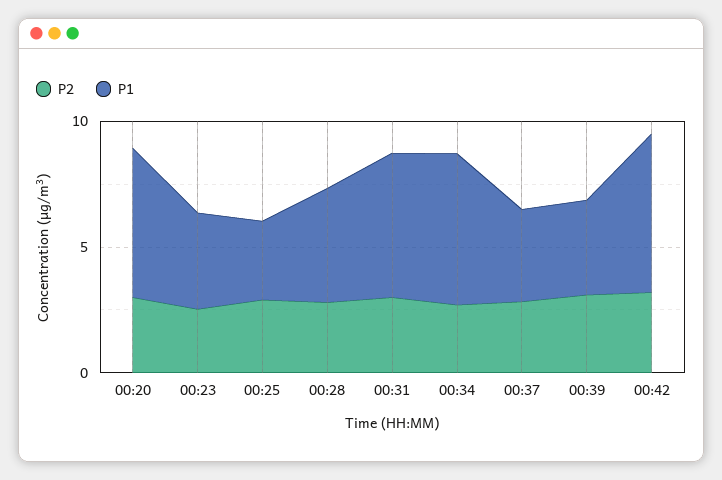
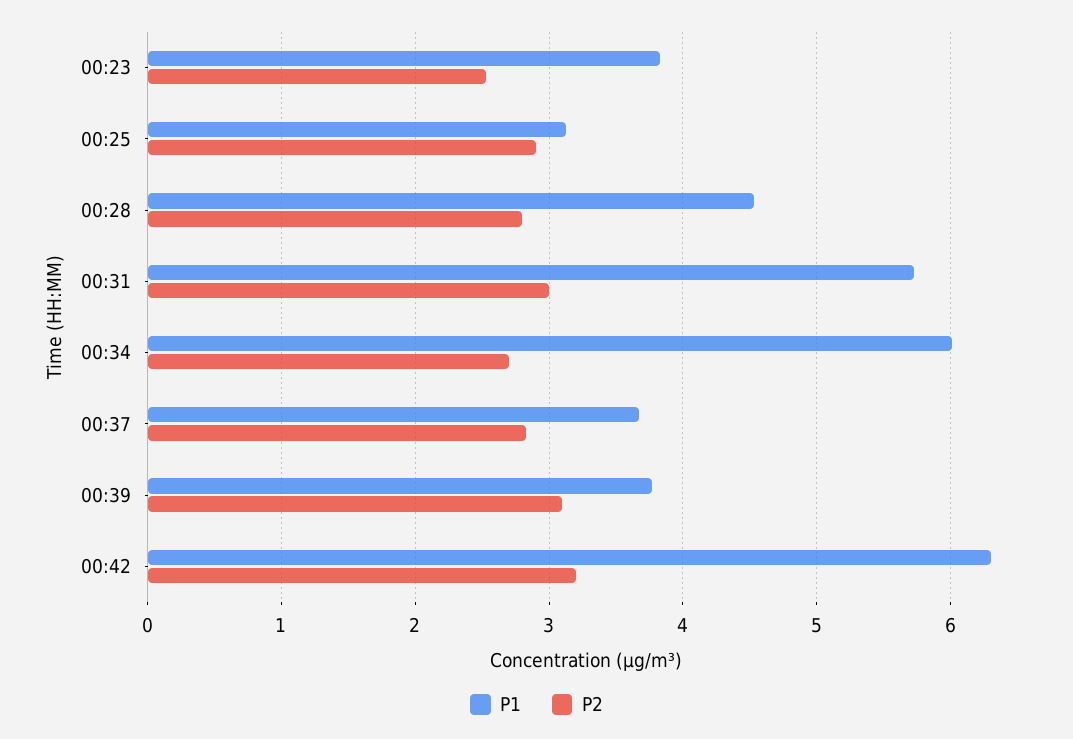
  {
    "P2": {
-     "00:20": 3,
      "00:23": 2.5,
      "00:25": 2.9,
      "00:28": 2.8,
      "00:31": 3,
      "00:34": 2.7,
      "00:37": 2.8,
      "00:39": 3.1,
      "00:42": 3.2
    },
    "P1": {
-     "00:20": 6,
      "00:23": 3.8,
      "00:25": 3.1,
      "00:28": 4.5,
      "00:31": 5.7,
      "00:34": 6,
      "00:37": 3.7,
      "00:39": 3.8,
      "00:42": 6.3
    }
  }

